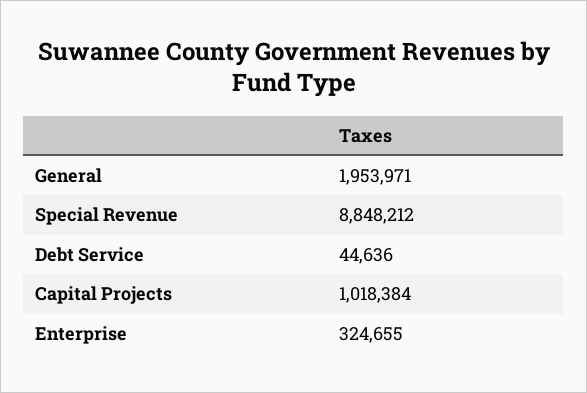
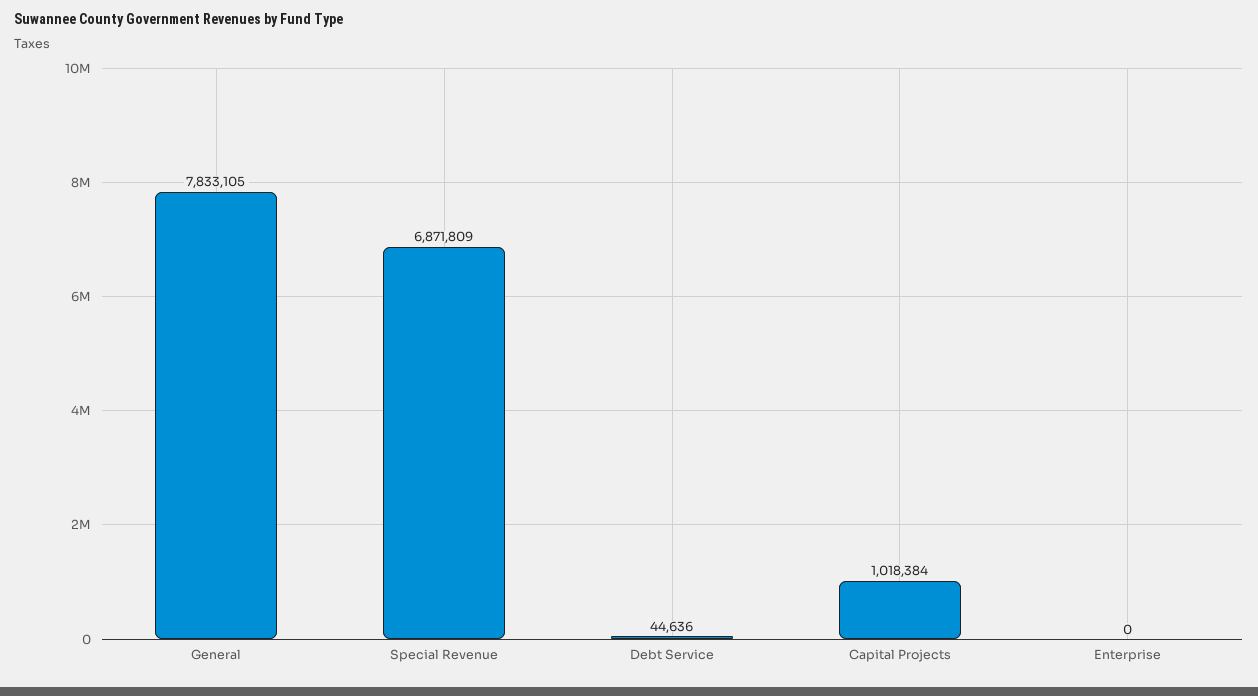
  {
-   "General": 1953971,
+   "General": 7833105,
-   "Special Revenue": 8848212,
+   "Special Revenue": 6871809,
    "Debt Service": 44636,
    "Capital Projects": 1018384,
-   "Enterprise": 324655
+   "Enterprise": 0
  }

